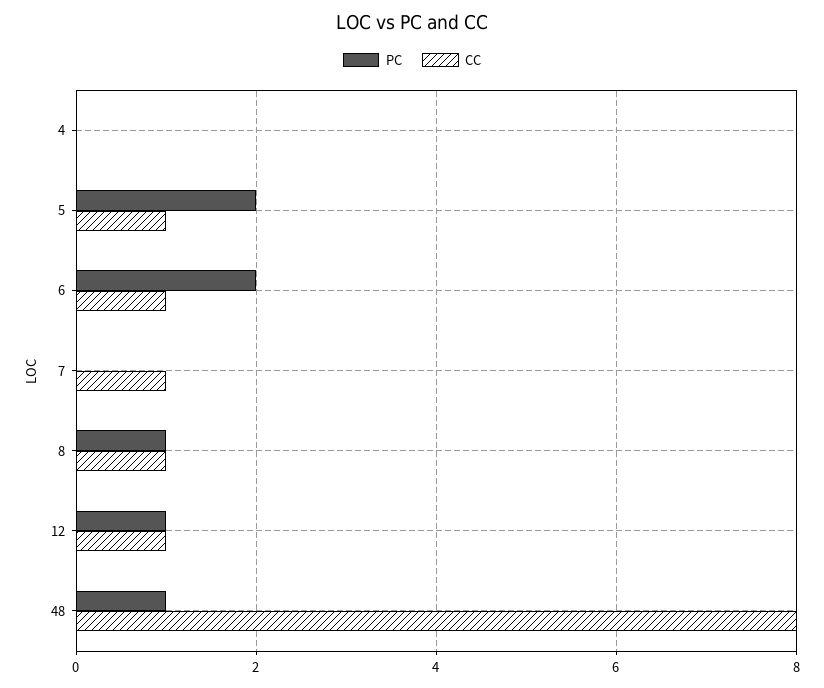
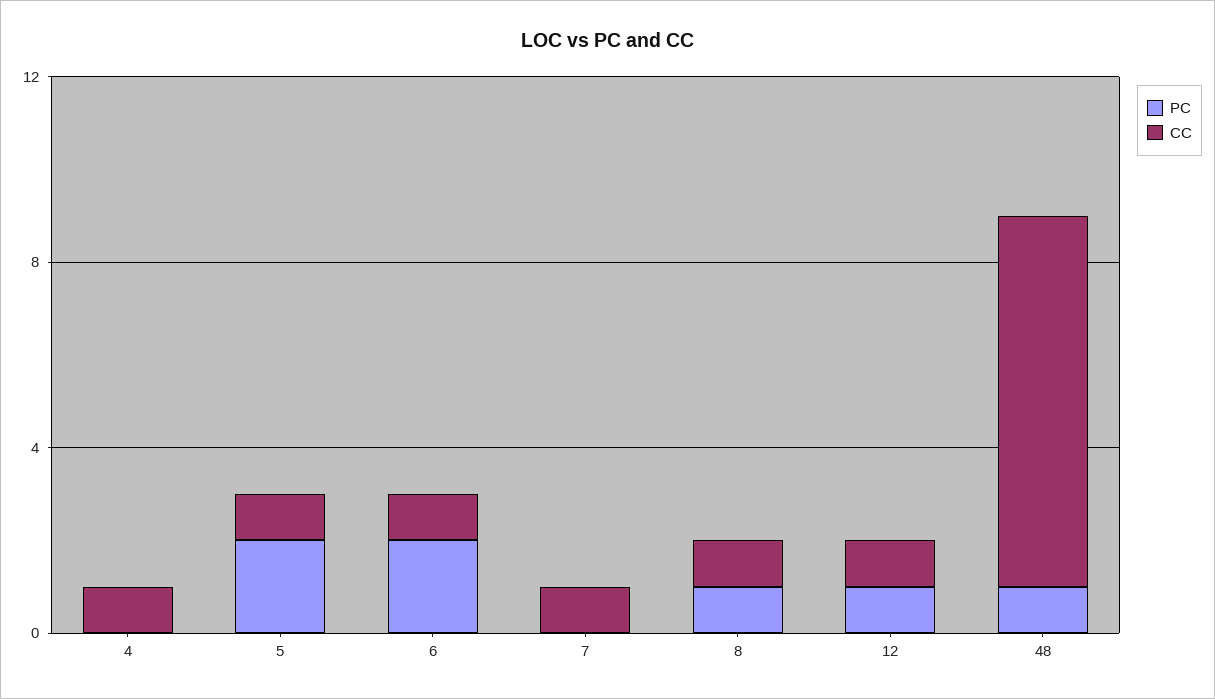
  {
    "PC": {
      "4": 0,
      "5": 2,
      "6": 2,
      "7": 0,
      "8": 1,
      "12": 1,
      "48": 1
    },
    "CC": {
-     "4": 0,
+     "4": 1,
      "5": 1,
      "6": 1,
      "7": 1,
      "8": 1,
      "12": 1,
      "48": 8
    }
  }

